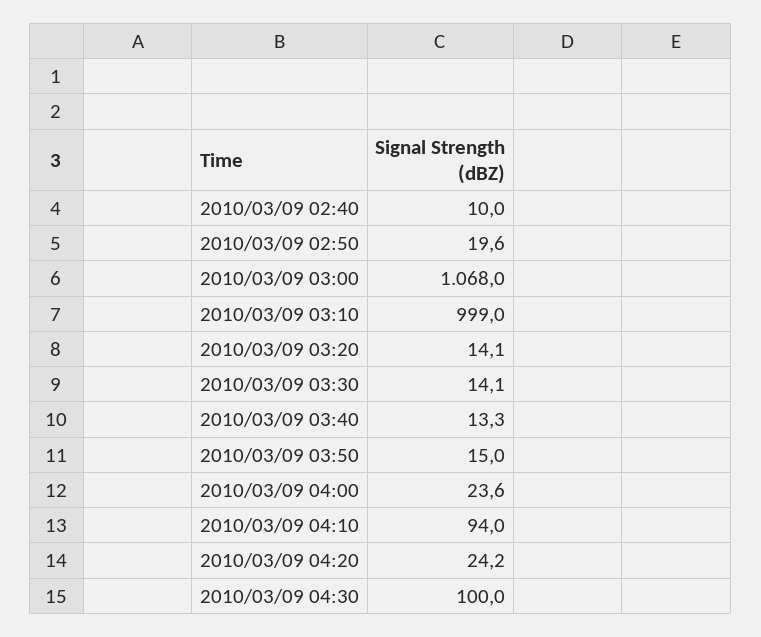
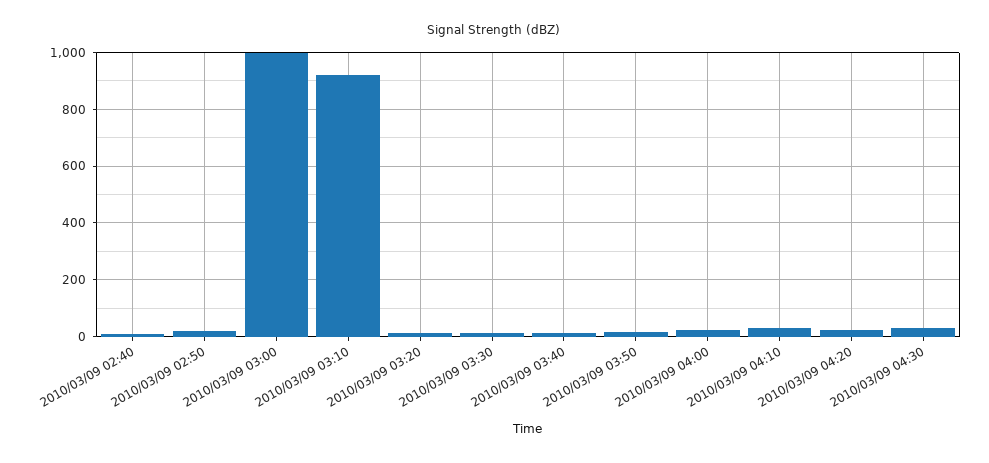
  {
    "2010/03/09 02:40": 10,
    "2010/03/09 02:50": 19.6,
-   "2010/03/09 03:00": 1068,
+   "2010/03/09 03:00": 1000,
-   "2010/03/09 03:10": 999,
+   "2010/03/09 03:10": 925,
    "2010/03/09 03:20": 14.1,
    "2010/03/09 03:30": 14.1,
    "2010/03/09 03:40": 13.3,
    "2010/03/09 03:50": 15,
    "2010/03/09 04:00": 23.6,
-   "2010/03/09 04:10": 94,
+   "2010/03/09 04:10": 25,
    "2010/03/09 04:20": 24.2,
-   "2010/03/09 04:30": 100
+   "2010/03/09 04:30": 25
  }

